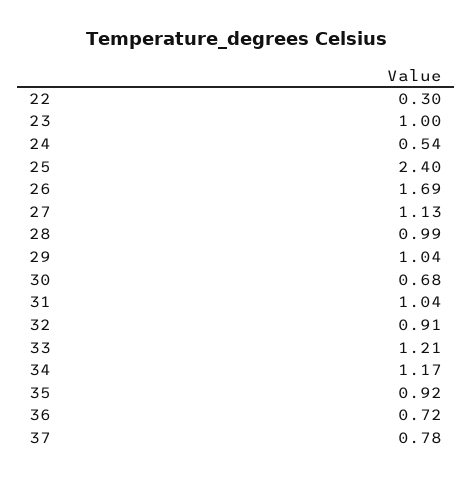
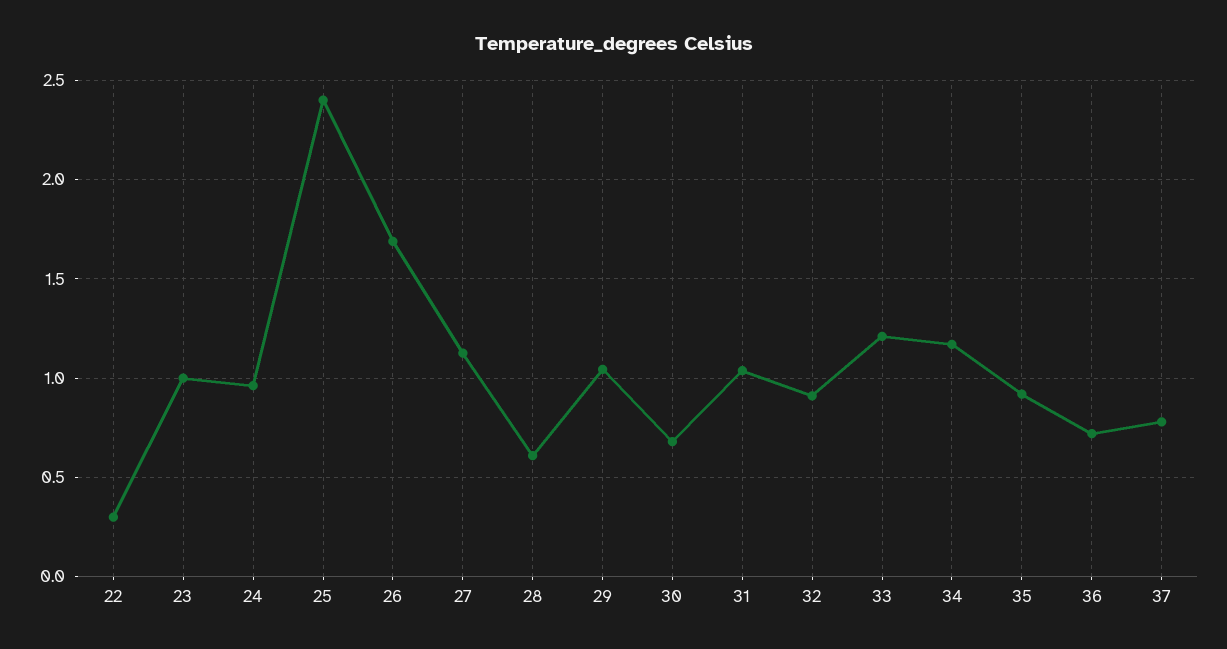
  {
    "22": 0.3,
    "23": 1,
-   "24": 0.54,
+   "24": 0.95,
    "25": 2.4,
    "26": 1.69,
    "27": 1.13,
-   "28": 0.99,
+   "28": 0.6,
    "29": 1.04,
    "30": 0.68,
    "31": 1.04,
    "32": 0.91,
    "33": 1.21,
    "34": 1.17,
    "35": 0.92,
    "36": 0.72,
    "37": 0.78
  }

